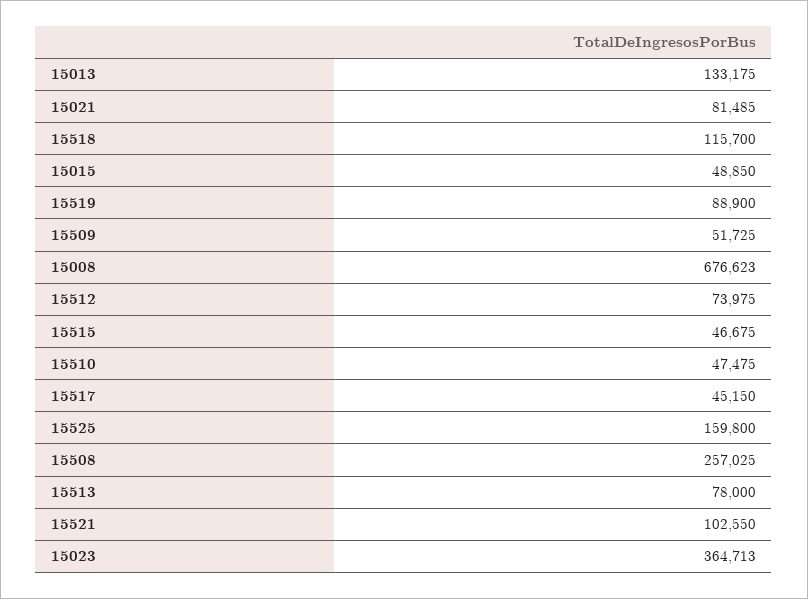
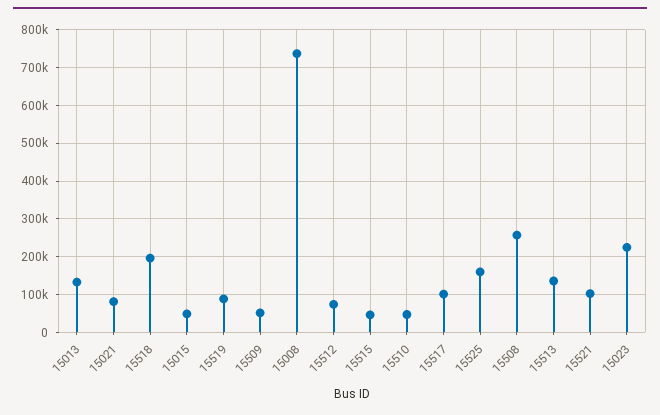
  {
    "15013": 133175,
    "15021": 81485,
-   "15518": 115700,
+   "15518": 200000,
    "15015": 48850,
    "15519": 88900,
    "15509": 51725,
-   "15008": 676623,
+   "15008": 740000,
    "15512": 73975,
    "15515": 46675,
    "15510": 47475,
-   "15517": 45150,
+   "15517": 100000,
    "15525": 159800,
    "15508": 257025,
-   "15513": 78000,
+   "15513": 140000,
    "15521": 102550,
-   "15023": 364713
+   "15023": 220000
  }

